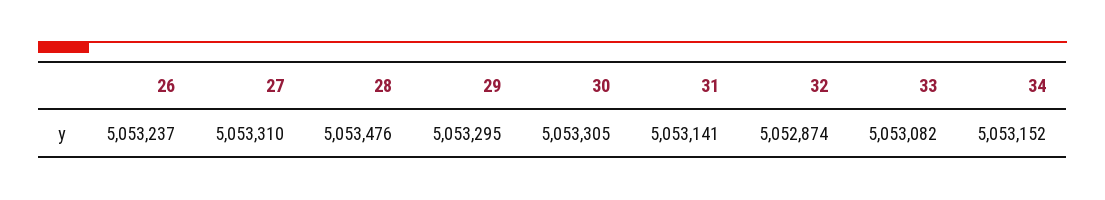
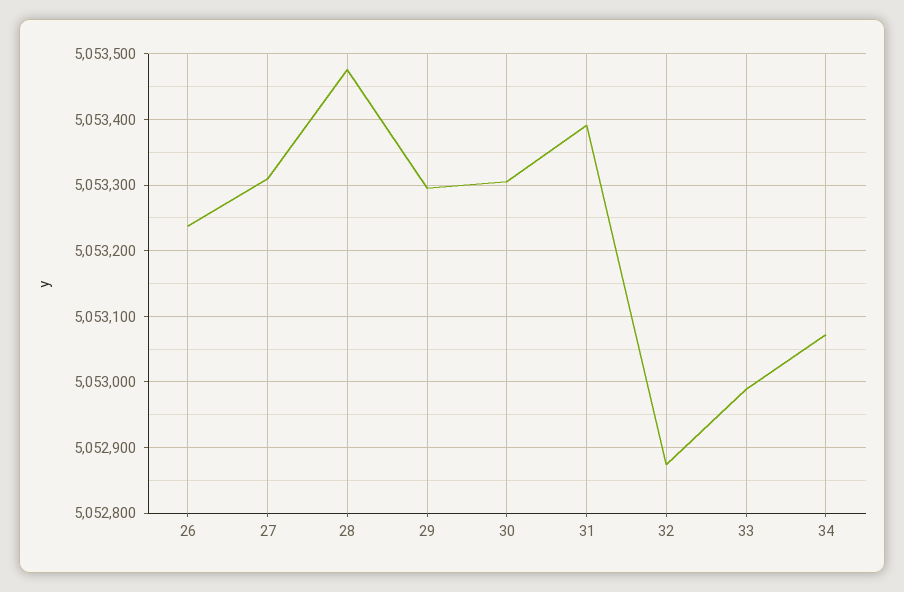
  {
    "26": 5053237,
    "27": 5053310,
    "28": 5053476,
    "29": 5053295,
    "30": 5053305,
-   "31": 5053141,
+   "31": 5053390,
    "32": 5052874,
-   "33": 5053082,
+   "33": 5052990,
-   "34": 5053152
+   "34": 5053070
  }

